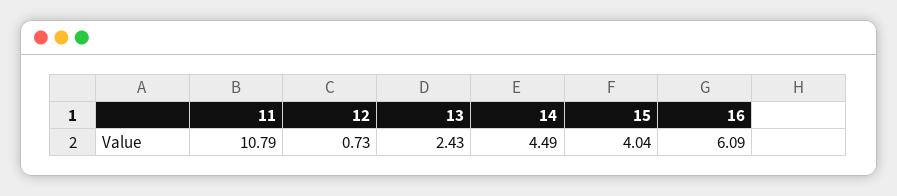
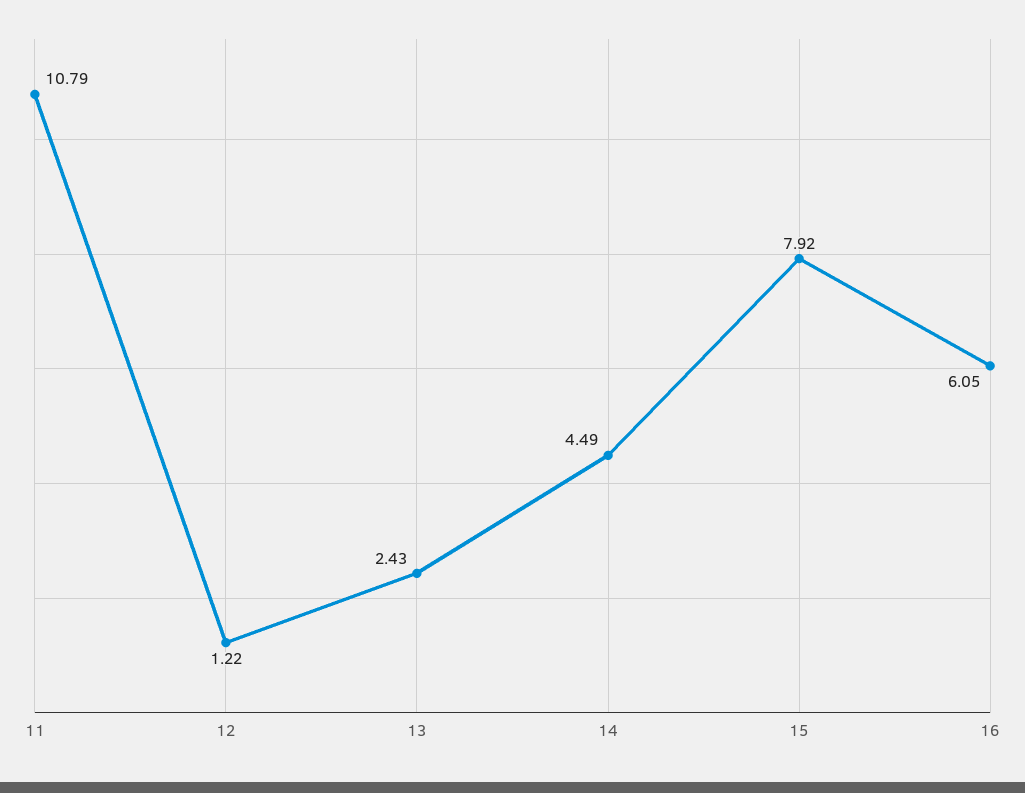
  {
    "11": 10.79,
-   "12": 0.73,
+   "12": 1.22,
    "13": 2.43,
    "14": 4.49,
-   "15": 4.04,
+   "15": 7.92,
-   "16": 6.09
+   "16": 6.05
  }

